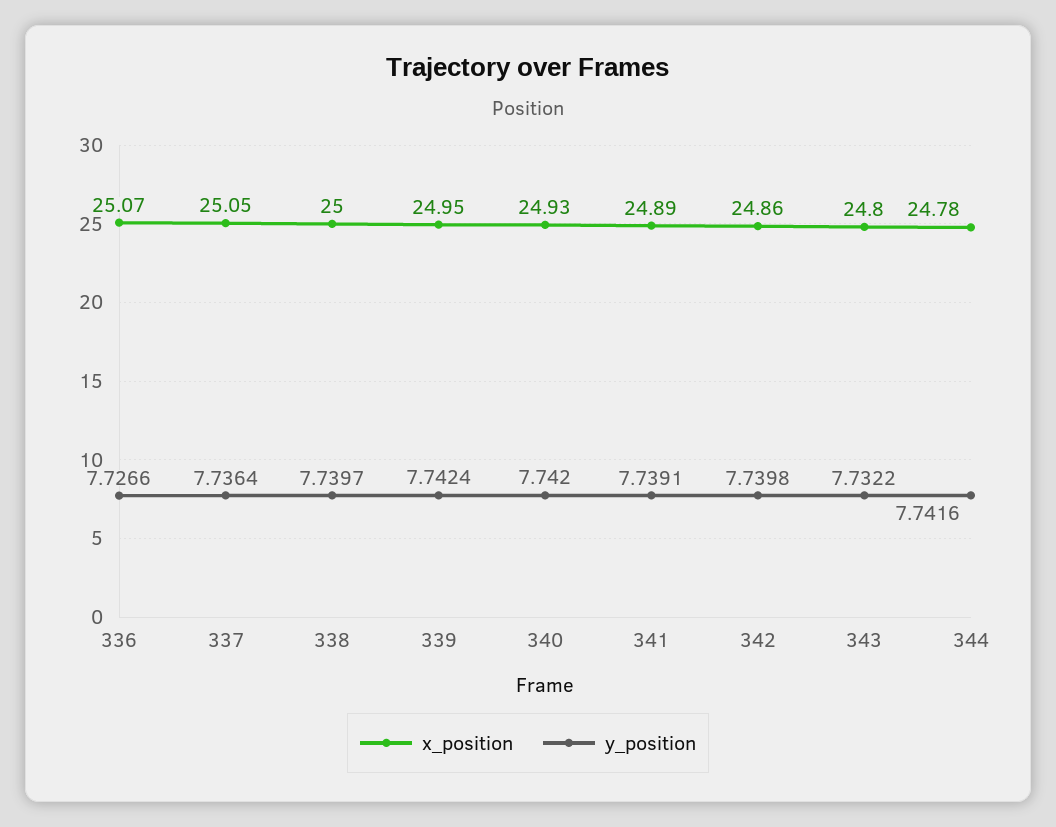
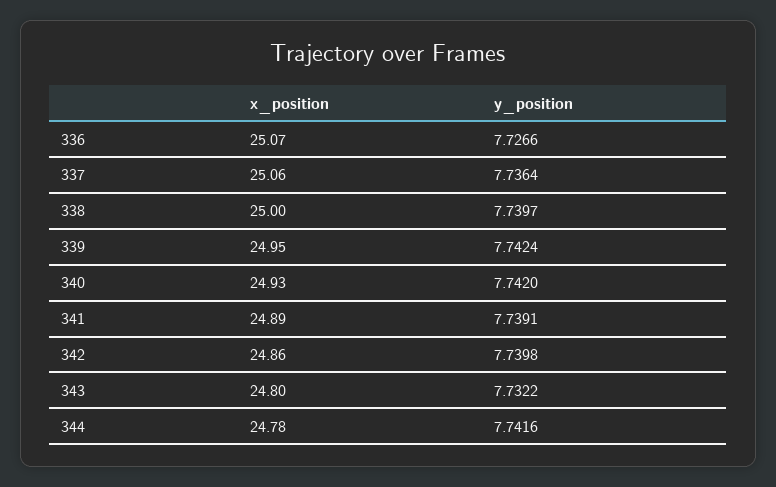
  {
    "x_position": {
      "336": 25.07,
-     "337": 25.05,
+     "337": 25.06,
      "338": 25,
      "339": 24.95,
      "340": 24.93,
      "341": 24.89,
      "342": 24.86,
      "343": 24.8,
      "344": 24.78
    },
    "y_position": {
      "336": 7.7266,
      "337": 7.7364,
      "338": 7.7397,
      "339": 7.7424,
      "340": 7.742,
      "341": 7.7391,
      "342": 7.7398,
      "343": 7.7322,
      "344": 7.7416
    }
  }

